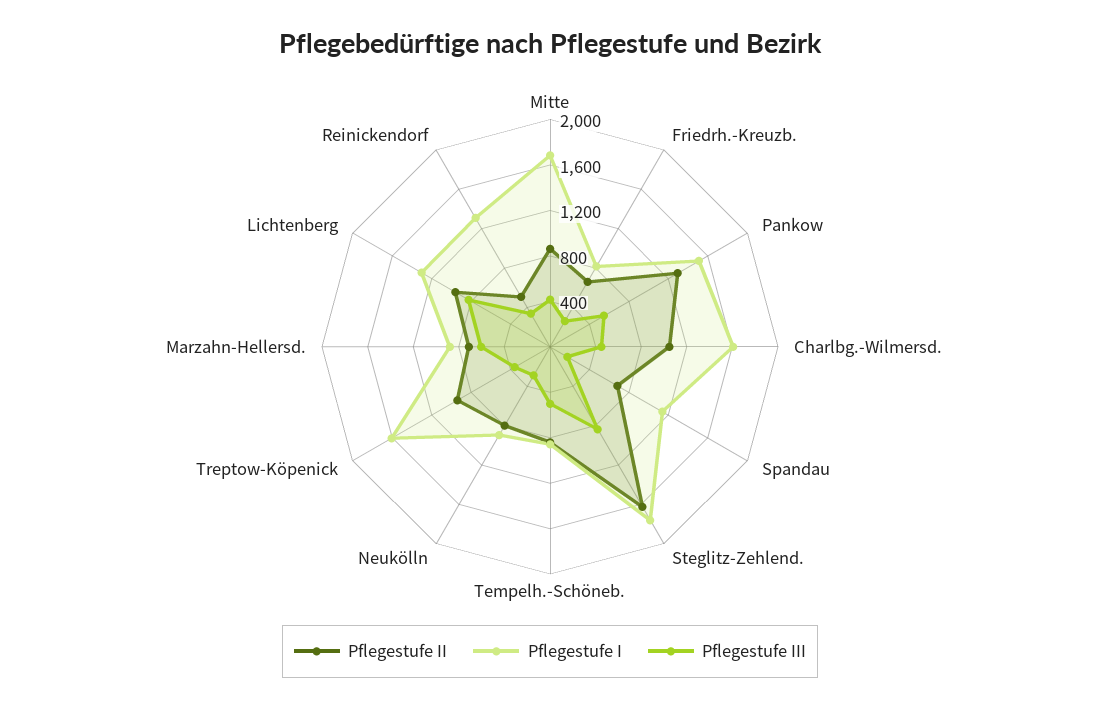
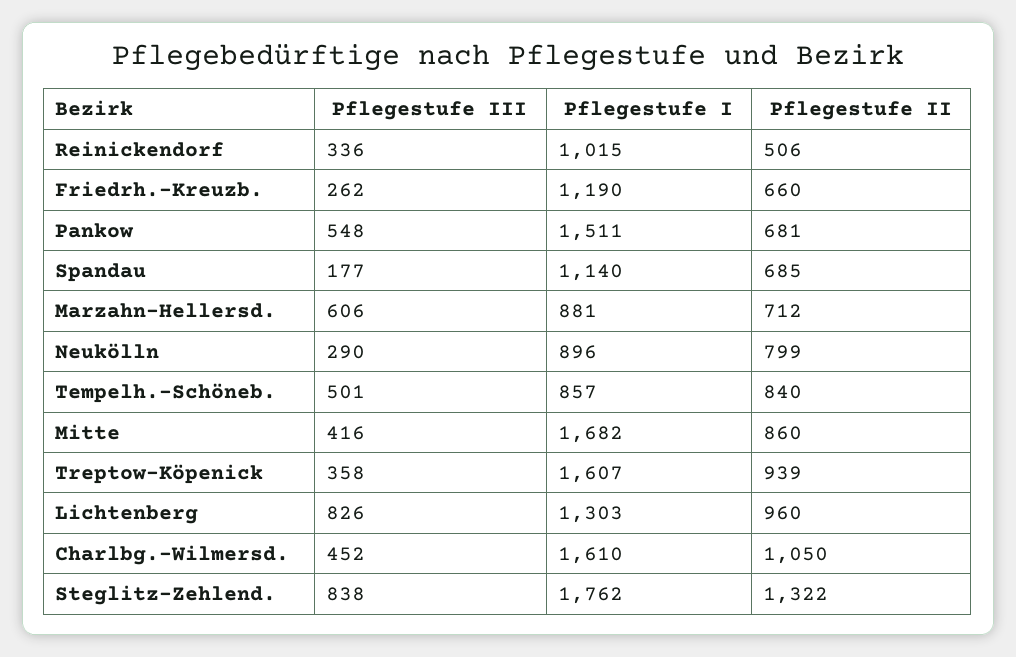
  {
    "Pflegestufe II": {
      "Mitte": 860,
      "Friedrh.-Kreuzb.": 660,
-     "Pankow": 1300,
+     "Pankow": 681,
      "Charlbg.-Wilmersd.": 1050,
      "Spandau": 685,
-     "Steglitz-Zehlend.": 1600,
+     "Steglitz-Zehlend.": 1322,
      "Tempelh.-Schöneb.": 840,
      "Neukölln": 799,
      "Treptow-Köpenick": 939,
      "Marzahn-Hellersd.": 712,
      "Lichtenberg": 960,
      "Reinickendorf": 506
    },
    "Pflegestufe I": {
      "Mitte": 1682,
-     "Friedrh.-Kreuzb.": 800,
+     "Friedrh.-Kreuzb.": 1190,
      "Pankow": 1511,
      "Charlbg.-Wilmersd.": 1610,
      "Spandau": 1140,
      "Steglitz-Zehlend.": 1762,
      "Tempelh.-Schöneb.": 857,
      "Neukölln": 896,
      "Treptow-Köpenick": 1607,
      "Marzahn-Hellersd.": 881,
      "Lichtenberg": 1303,
-     "Reinickendorf": 1300
+     "Reinickendorf": 1015
    },
    "Pflegestufe III": {
      "Mitte": 416,
      "Friedrh.-Kreuzb.": 262,
      "Pankow": 548,
      "Charlbg.-Wilmersd.": 452,
      "Spandau": 177,
      "Steglitz-Zehlend.": 838,
      "Tempelh.-Schöneb.": 501,
      "Neukölln": 290,
      "Treptow-Köpenick": 358,
      "Marzahn-Hellersd.": 606,
      "Lichtenberg": 826,
      "Reinickendorf": 336
    }
  }

